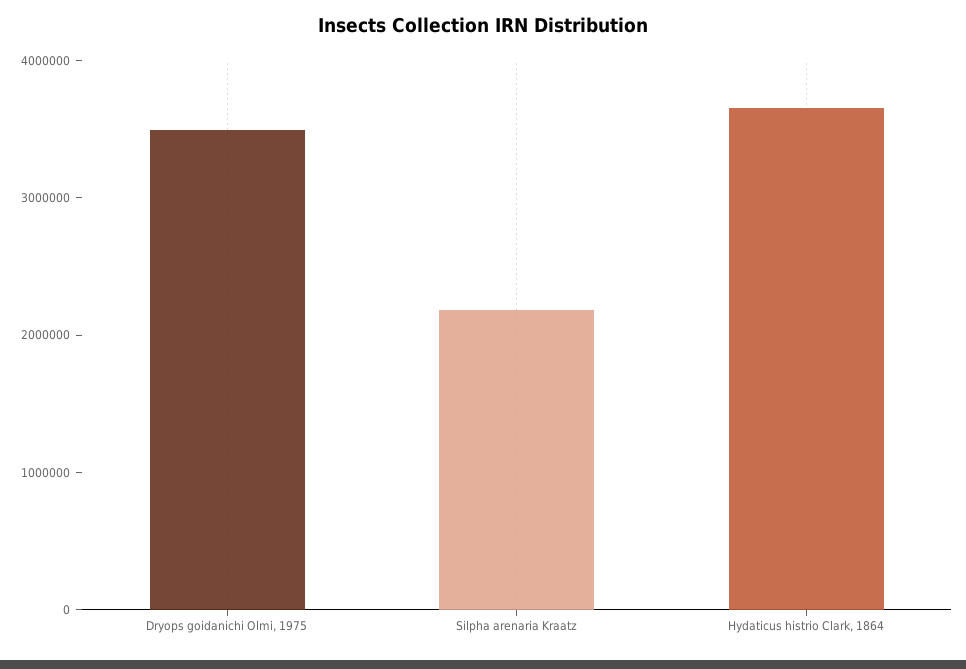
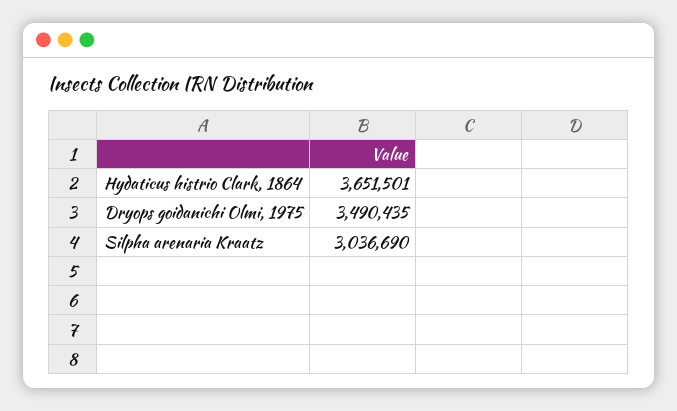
  {
    "Dryops goidanichi Olmi, 1975": 3490435,
-   "Silpha arenaria Kraatz": 2200000,
+   "Silpha arenaria Kraatz": 3036690,
    "Hydaticus histrio Clark, 1864": 3651501
  }

